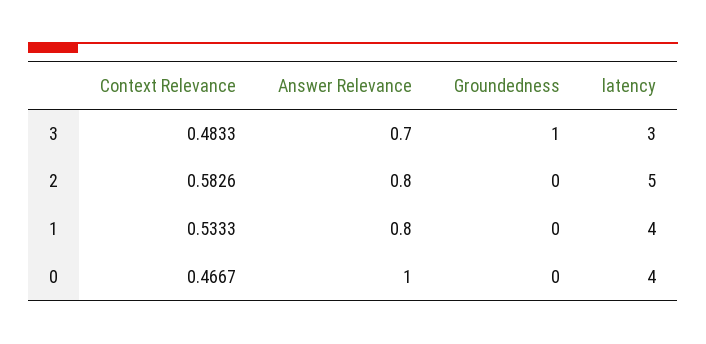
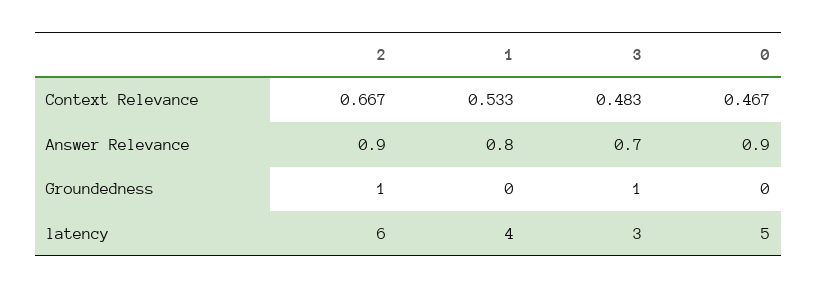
  {
    "Context Relevance": {
      "3": 0.4833,
-     "2": 0.5826,
+     "2": 0.667,
      "1": 0.5333,
      "0": 0.4667
    },
    "Answer Relevance": {
      "3": 0.7,
-     "2": 0.8,
+     "2": 0.9,
      "1": 0.8,
-     "0": 1
+     "0": 0.9
    },
    "Groundedness": {
      "3": 1,
-     "2": 0,
+     "2": 1,
      "1": 0,
      "0": 0
    },
    "latency": {
      "3": 3,
-     "2": 5,
+     "2": 6,
      "1": 4,
-     "0": 4
+     "0": 5
    }
  }

